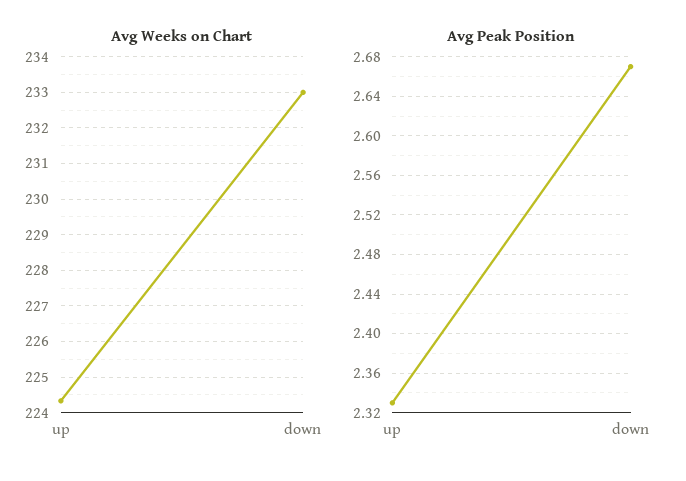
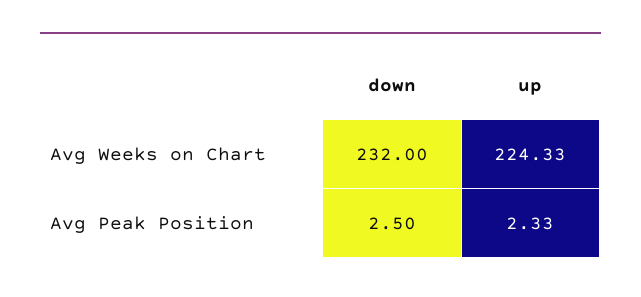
  {
    "Avg Weeks on Chart": {
      "up": 224.33,
-     "down": 233
+     "down": 232
    },
    "Avg Peak Position": {
      "up": 2.33,
-     "down": 2.67
+     "down": 2.5
    }
  }

